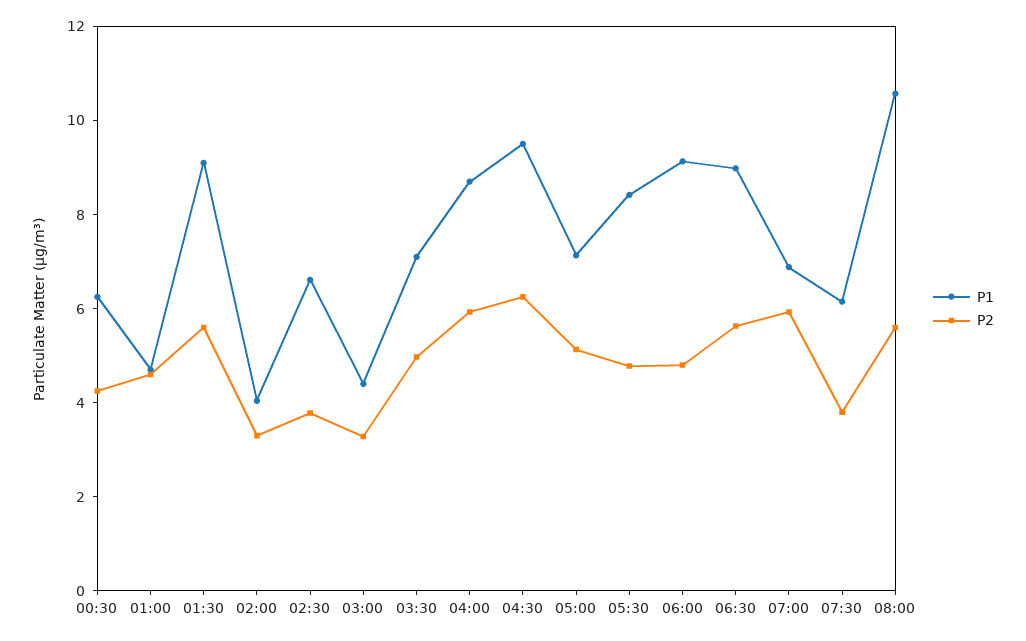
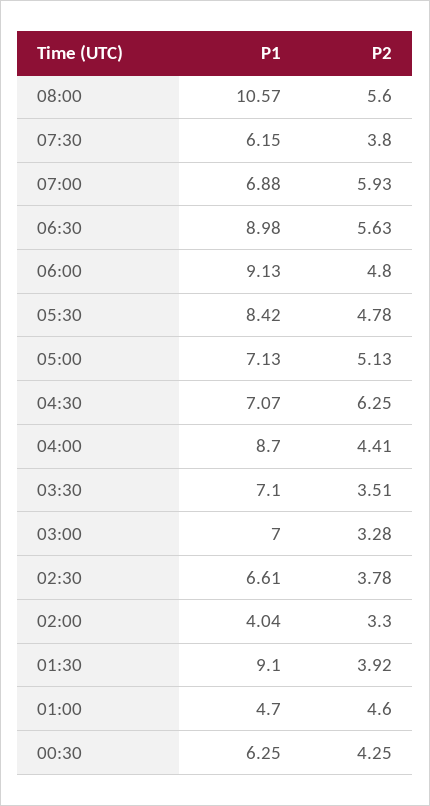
  {
    "P1": {
      "00:30": 6.25,
      "01:00": 4.7,
      "01:30": 9.1,
      "02:00": 4.04,
      "02:30": 6.61,
-     "03:00": 4.5,
+     "03:00": 7,
      "03:30": 7.1,
      "04:00": 8.7,
-     "04:30": 9.5,
+     "04:30": 7.07,
      "05:00": 7.13,
      "05:30": 8.42,
      "06:00": 9.13,
      "06:30": 8.98,
      "07:00": 6.88,
      "07:30": 6.15,
      "08:00": 10.57
    },
    "P2": {
      "00:30": 4.25,
      "01:00": 4.6,
-     "01:30": 5.5,
+     "01:30": 3.92,
      "02:00": 3.3,
      "02:30": 3.78,
      "03:00": 3.28,
-     "03:30": 5,
+     "03:30": 3.51,
-     "04:00": 6,
+     "04:00": 4.41,
      "04:30": 6.25,
      "05:00": 5.13,
      "05:30": 4.78,
      "06:00": 4.8,
      "06:30": 5.63,
      "07:00": 5.93,
      "07:30": 3.8,
      "08:00": 5.6
    }
  }

